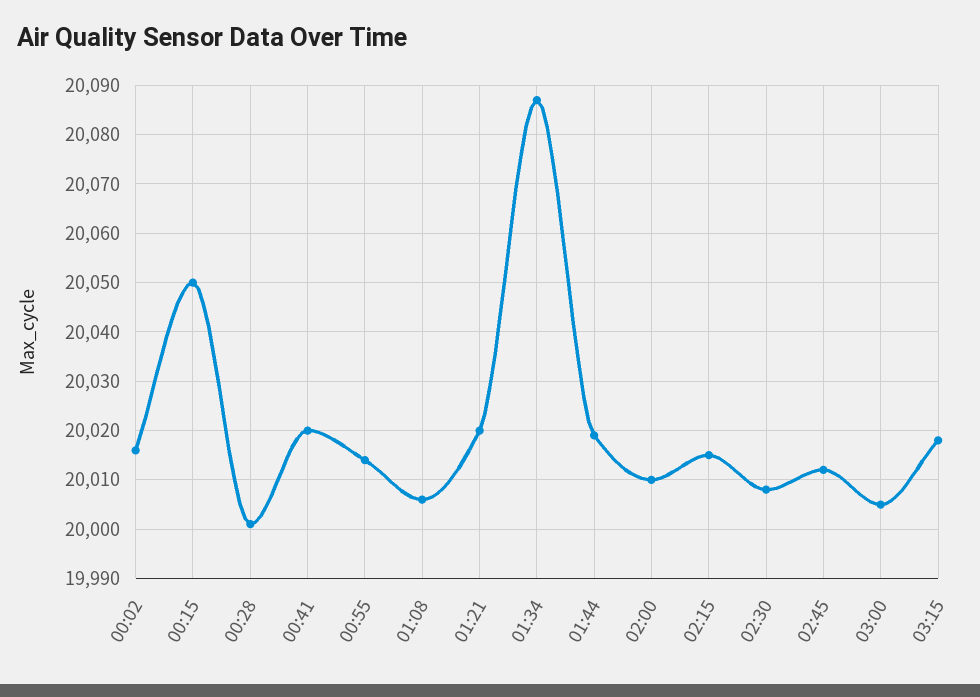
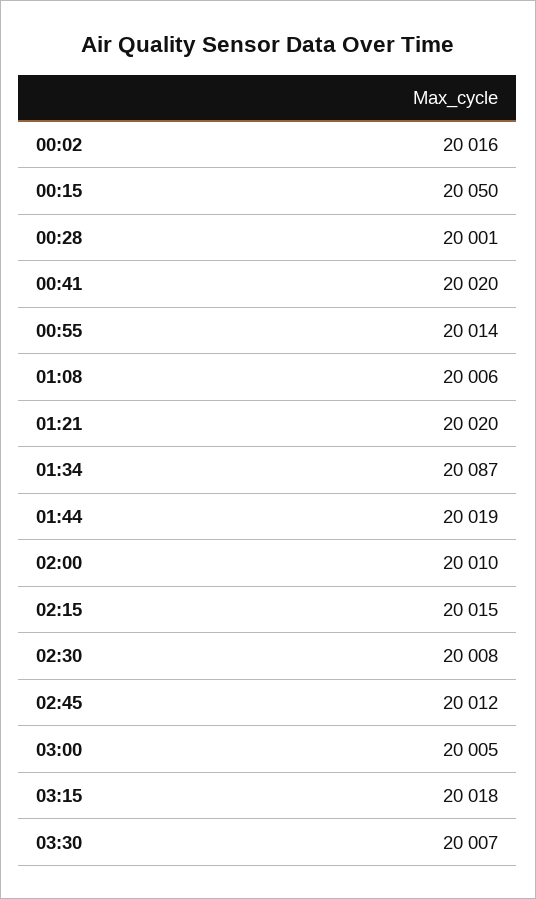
  {
    "00:02": 20016,
    "00:15": 20050,
    "00:28": 20001,
    "00:41": 20020,
    "00:55": 20014,
    "01:08": 20006,
    "01:21": 20020,
    "01:34": 20087,
    "01:44": 20019,
    "02:00": 20010,
    "02:15": 20015,
    "02:30": 20008,
    "02:45": 20012,
    "03:00": 20005,
-   "03:15": 20018
+   "03:15": 20018,
+   "03:30": 20007
  }

